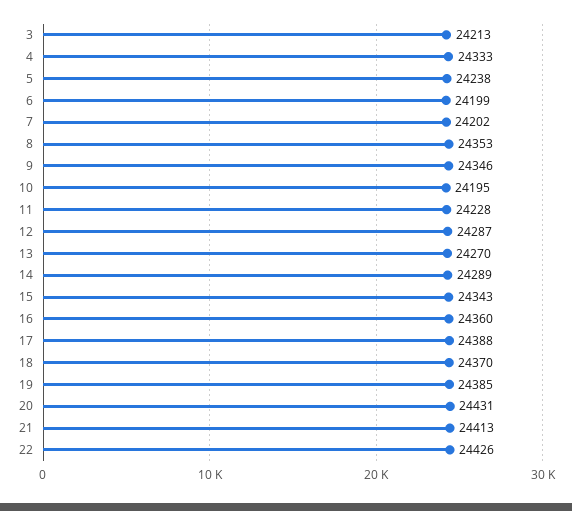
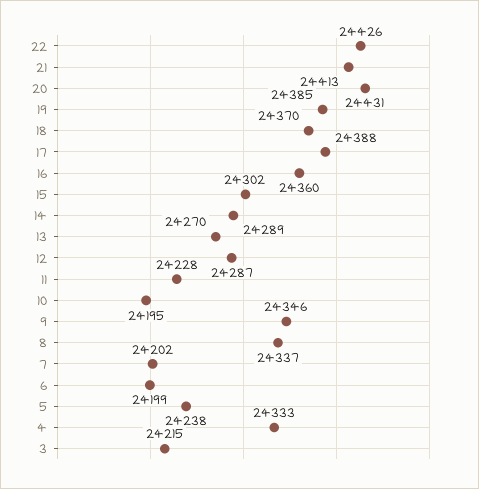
  {
-   "3": 24213,
+   "3": 24215,
    "4": 24333,
    "5": 24238,
    "6": 24199,
    "7": 24202,
-   "8": 24353,
+   "8": 24337,
    "9": 24346,
    "10": 24195,
    "11": 24228,
    "12": 24287,
    "13": 24270,
    "14": 24289,
-   "15": 24343,
+   "15": 24302,
    "16": 24360,
    "17": 24388,
    "18": 24370,
    "19": 24385,
    "20": 24431,
    "21": 24413,
    "22": 24426
  }

